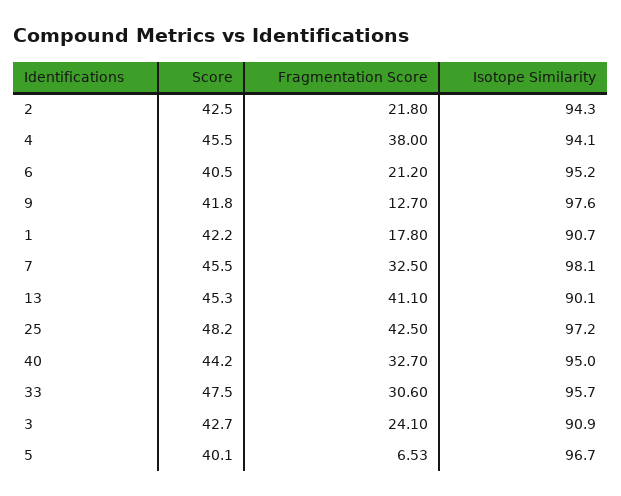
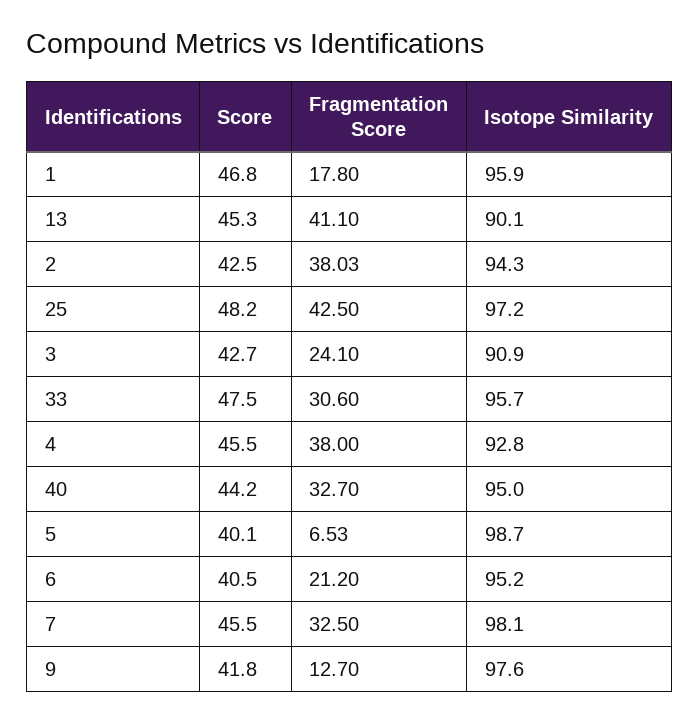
  {
    "Score": {
      "2": 42.5,
      "4": 45.5,
      "6": 40.5,
      "9": 41.8,
-     "1": 42.2,
+     "1": 46.8,
      "7": 45.5,
      "13": 45.3,
      "25": 48.2,
      "40": 44.2,
      "33": 47.5,
      "3": 42.7,
      "5": 40.1
    },
    "Fragmentation Score": {
-     "2": 21.8,
+     "2": 38.03,
      "4": 38,
      "6": 21.2,
      "9": 12.7,
      "1": 17.8,
      "7": 32.5,
      "13": 41.1,
      "25": 42.5,
      "40": 32.7,
      "33": 30.6,
      "3": 24.1,
      "5": 6.53
    },
    "Isotope Similarity": {
      "2": 94.3,
-     "4": 94.1,
+     "4": 92.8,
      "6": 95.2,
      "9": 97.6,
-     "1": 90.7,
+     "1": 95.9,
      "7": 98.1,
      "13": 90.1,
      "25": 97.2,
      "40": 95,
      "33": 95.7,
      "3": 90.9,
-     "5": 96.7
+     "5": 98.7
    }
  }

